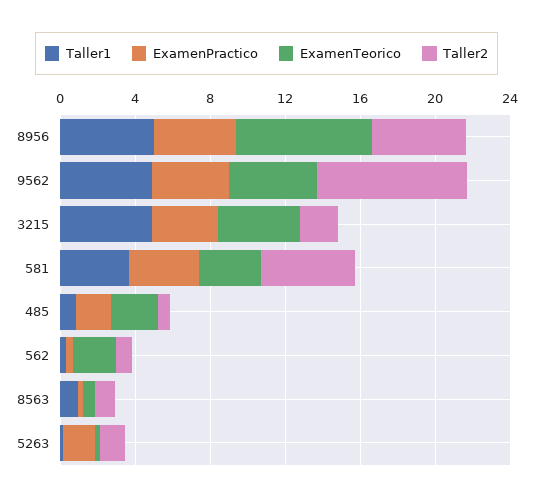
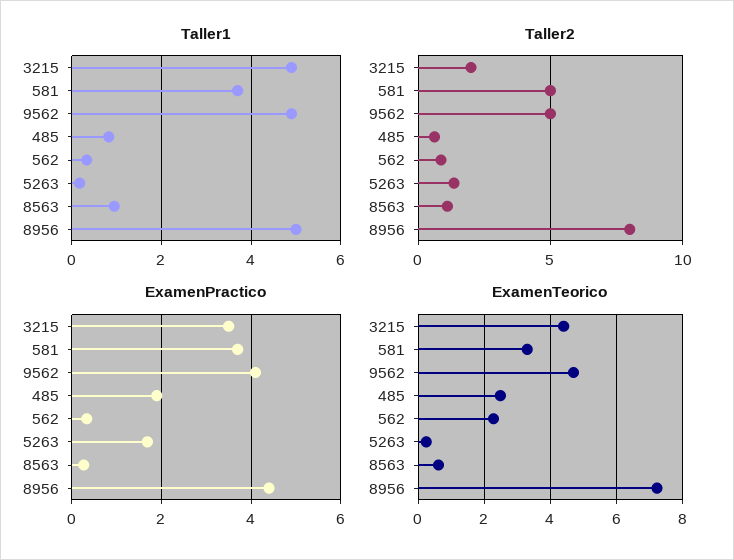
  {
    "Taller1": {
      "8956": 5,
      "9562": 5,
      "3215": 5,
      "581": 3.8,
      "485": 0.8,
      "562": 0.4,
      "8563": 1,
      "5263": 0.2
    },
    "ExamenPractico": {
      "8956": 4.4,
      "9562": 4.2,
      "3215": 3.6,
      "581": 3.8,
      "485": 2,
      "562": 0.4,
      "8563": 0.2,
      "5263": 1.6
    },
    "ExamenTeorico": {
      "8956": 7.2,
      "9562": 4.8,
      "3215": 4.4,
      "581": 3.4,
      "485": 2.4,
      "562": 2.2,
      "8563": 0.6,
      "5263": 0.2
    },
    "Taller2": {
-     "8956": 5,
+     "8956": 8,
-     "9562": 8,
+     "9562": 5,
      "3215": 2,
      "581": 5,
      "485": 0.5,
      "562": 1,
      "8563": 1,
      "5263": 1.5
    }
  }

